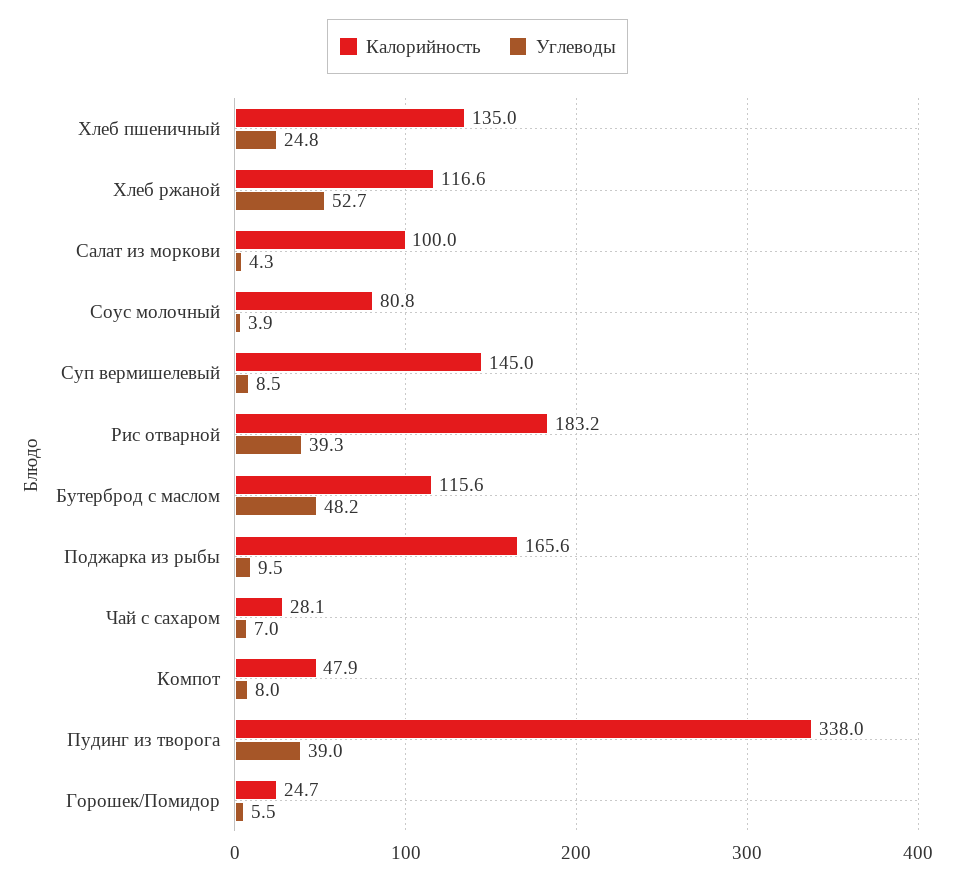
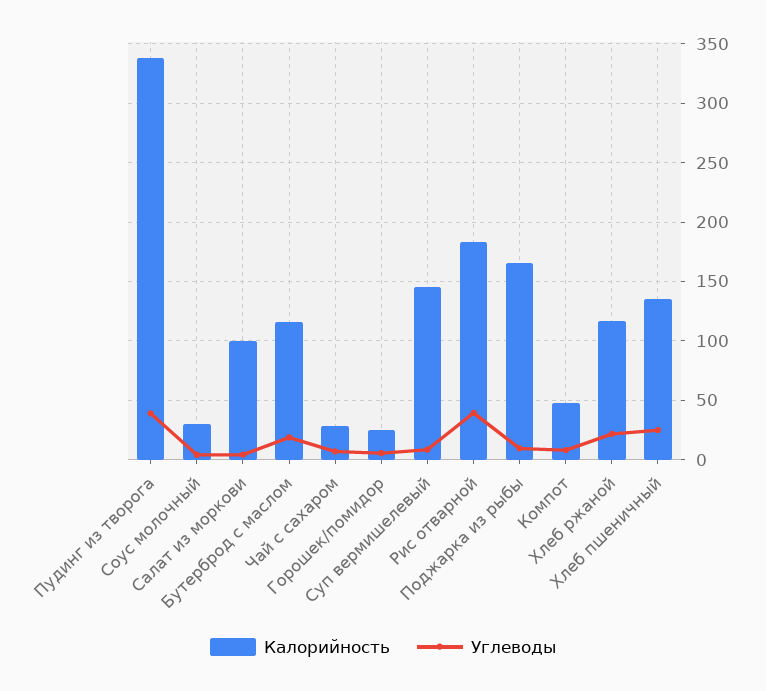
  {
    "Калорийность": {
      "Хлеб пшеничный": 135,
      "Хлеб ржаной": 116.6,
      "Салат из моркови": 100,
-     "Соус молочный": 80.8,
+     "Соус молочный": 30,
      "Суп вермишелевый": 145,
      "Рис отварной": 183.2,
      "Бутерброд с маслом": 115.6,
      "Поджарка из рыбы": 165.6,
      "Чай с сахаром": 28.1,
      "Компот": 47.9,
      "Пудинг из творога": 338,
      "Горошек/Помидор": 24.7
    },
    "Углеводы": {
      "Хлеб пшеничный": 24.8,
-     "Хлеб ржаной": 52.7,
+     "Хлеб ржаной": 20,
      "Салат из моркови": 4.3,
      "Соус молочный": 3.9,
      "Суп вермишелевый": 8.5,
      "Рис отварной": 39.3,
-     "Бутерброд с маслом": 48.2,
+     "Бутерброд с маслом": 20,
      "Поджарка из рыбы": 9.5,
      "Чай с сахаром": 7,
      "Компот": 8,
      "Пудинг из творога": 39,
      "Горошек/Помидор": 5.5
    }
  }

